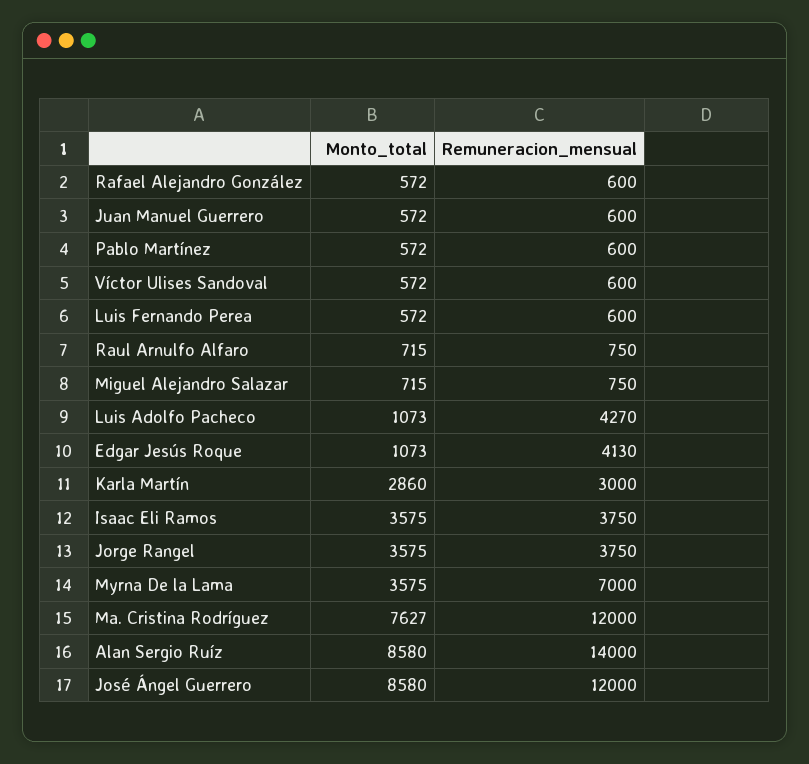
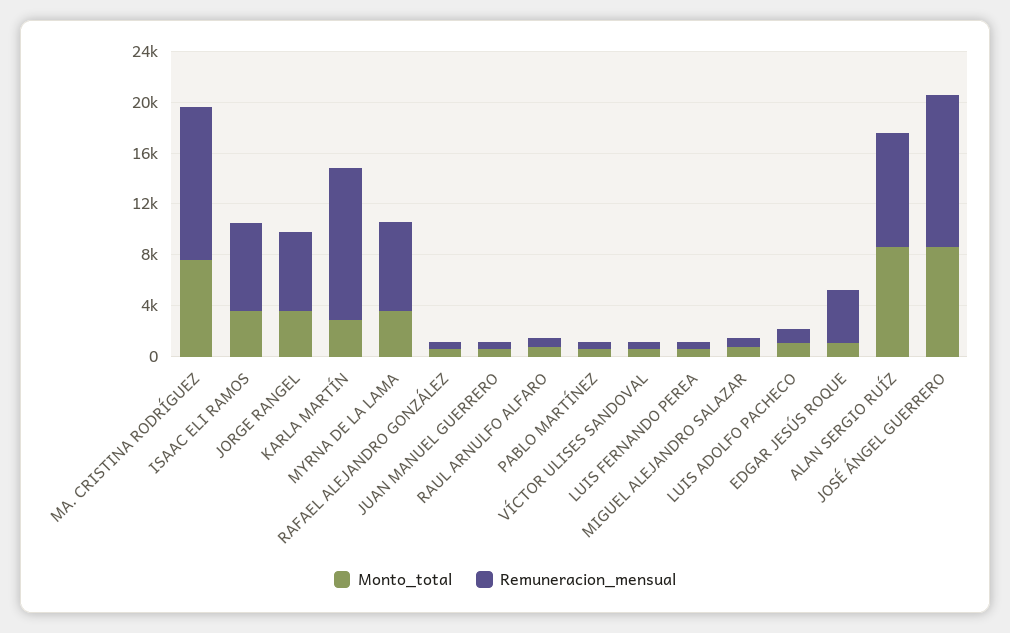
  {
    "Monto_total": {
      "Rafael Alejandro González": 572,
      "Juan Manuel Guerrero": 572,
      "Pablo Martínez": 572,
      "Víctor Ulises Sandoval": 572,
      "Luis Fernando Perea": 572,
      "Raul Arnulfo Alfaro": 715,
      "Miguel Alejandro Salazar": 715,
      "Luis Adolfo Pacheco": 1073,
      "Edgar Jesús Roque": 1073,
      "Karla Martín": 2860,
      "Isaac Eli Ramos": 3575,
      "Jorge Rangel": 3575,
      "Myrna De la Lama": 3575,
      "Ma. Cristina Rodríguez": 7627,
      "Alan Sergio Ruíz": 8580,
      "José Ángel Guerrero": 8580
    },
    "Remuneracion_mensual": {
      "Rafael Alejandro González": 600,
      "Juan Manuel Guerrero": 600,
      "Pablo Martínez": 600,
      "Víctor Ulises Sandoval": 600,
      "Luis Fernando Perea": 600,
      "Raul Arnulfo Alfaro": 750,
      "Miguel Alejandro Salazar": 750,
-     "Luis Adolfo Pacheco": 4270,
+     "Luis Adolfo Pacheco": 1000,
      "Edgar Jesús Roque": 4130,
-     "Karla Martín": 3000,
+     "Karla Martín": 12000,
-     "Isaac Eli Ramos": 3750,
+     "Isaac Eli Ramos": 7000,
-     "Jorge Rangel": 3750,
+     "Jorge Rangel": 6000,
      "Myrna De la Lama": 7000,
      "Ma. Cristina Rodríguez": 12000,
-     "Alan Sergio Ruíz": 14000,
+     "Alan Sergio Ruíz": 9000,
      "José Ángel Guerrero": 12000
    }
  }

